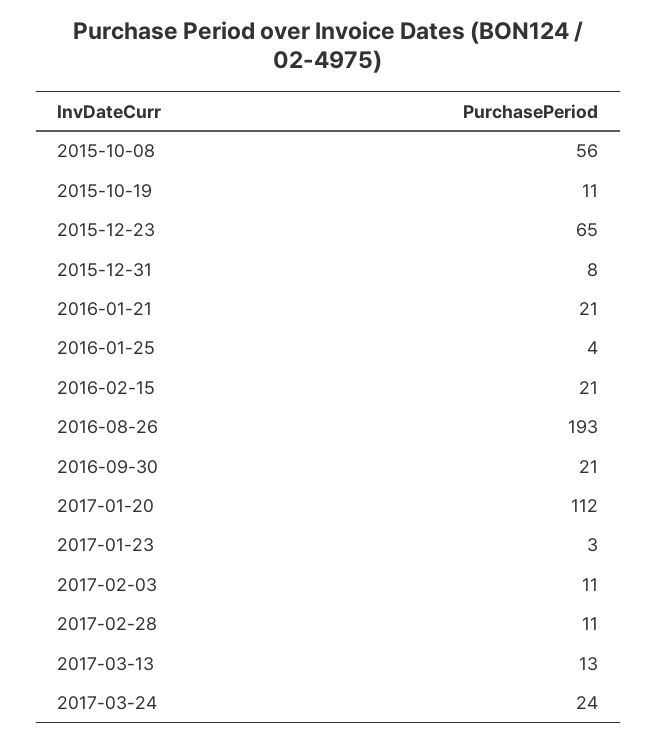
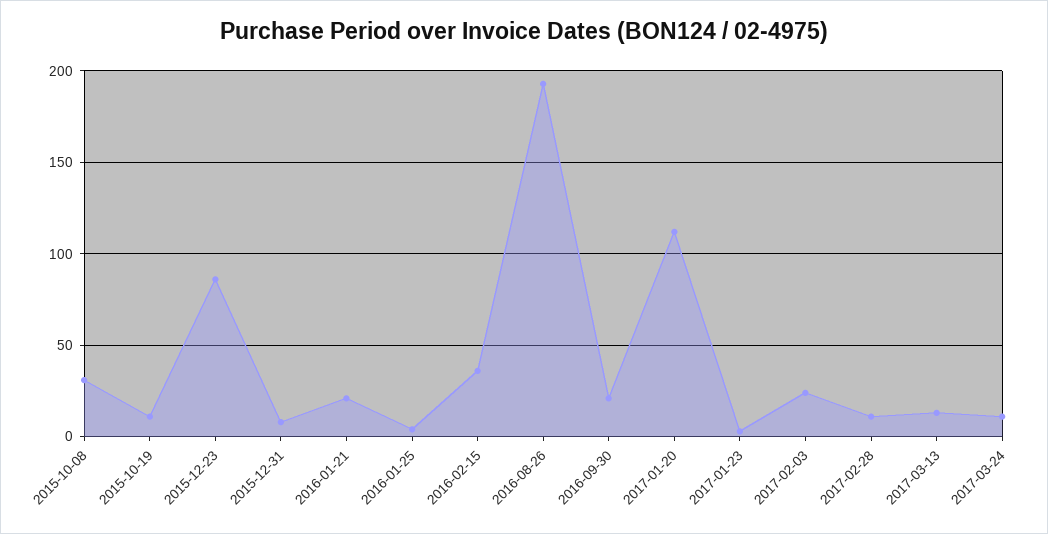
  {
-   "2015-10-08": 56,
+   "2015-10-08": 30,
    "2015-10-19": 11,
-   "2015-12-23": 65,
+   "2015-12-23": 85,
    "2015-12-31": 8,
    "2016-01-21": 21,
    "2016-01-25": 4,
-   "2016-02-15": 21,
+   "2016-02-15": 35,
    "2016-08-26": 193,
    "2016-09-30": 21,
    "2017-01-20": 112,
    "2017-01-23": 3,
-   "2017-02-03": 11,
+   "2017-02-03": 25,
    "2017-02-28": 11,
    "2017-03-13": 13,
-   "2017-03-24": 24
+   "2017-03-24": 10
  }

